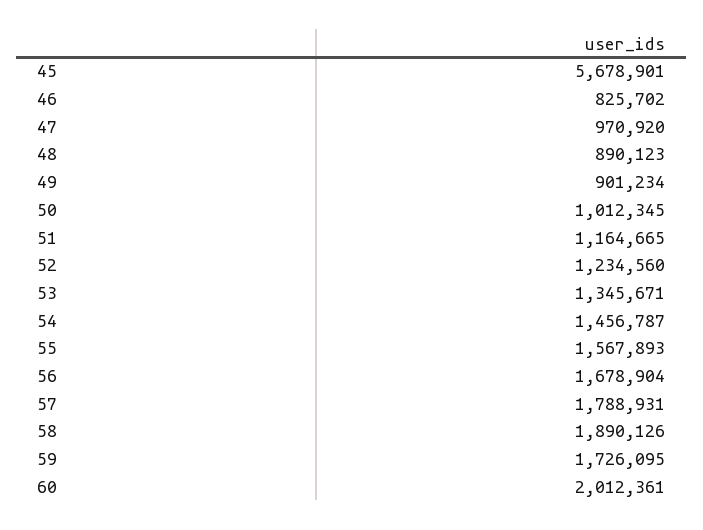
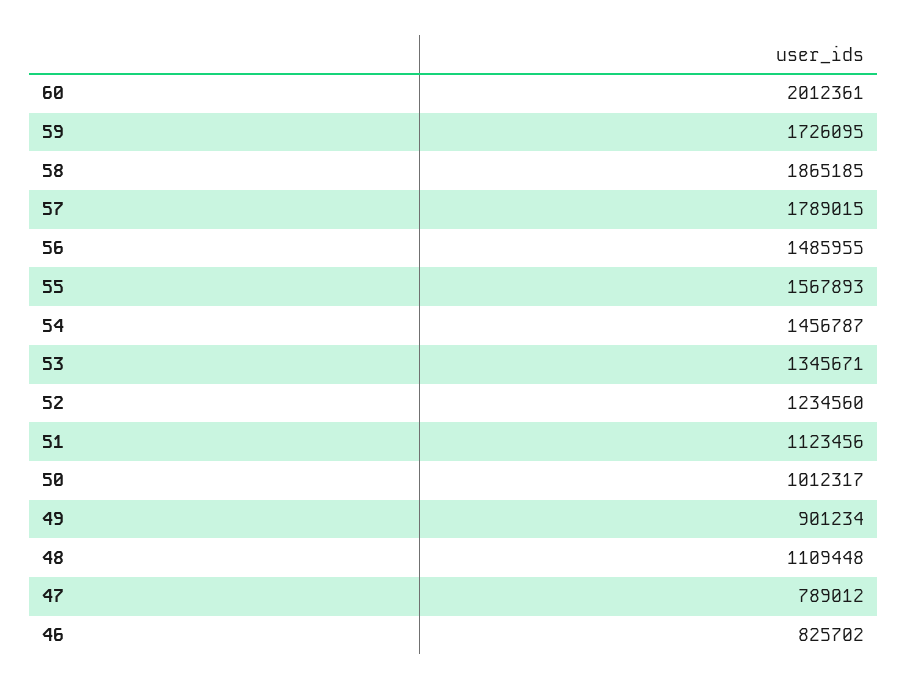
  {
-   "45": 5678901,
    "46": 825702,
-   "47": 970920,
+   "47": 789012,
-   "48": 890123,
+   "48": 1109448,
    "49": 901234,
-   "50": 1012345,
+   "50": 1012317,
-   "51": 1164665,
+   "51": 1123456,
    "52": 1234560,
    "53": 1345671,
    "54": 1456787,
    "55": 1567893,
-   "56": 1678904,
+   "56": 1485955,
-   "57": 1788931,
+   "57": 1789015,
-   "58": 1890126,
+   "58": 1865185,
    "59": 1726095,
    "60": 2012361
  }

